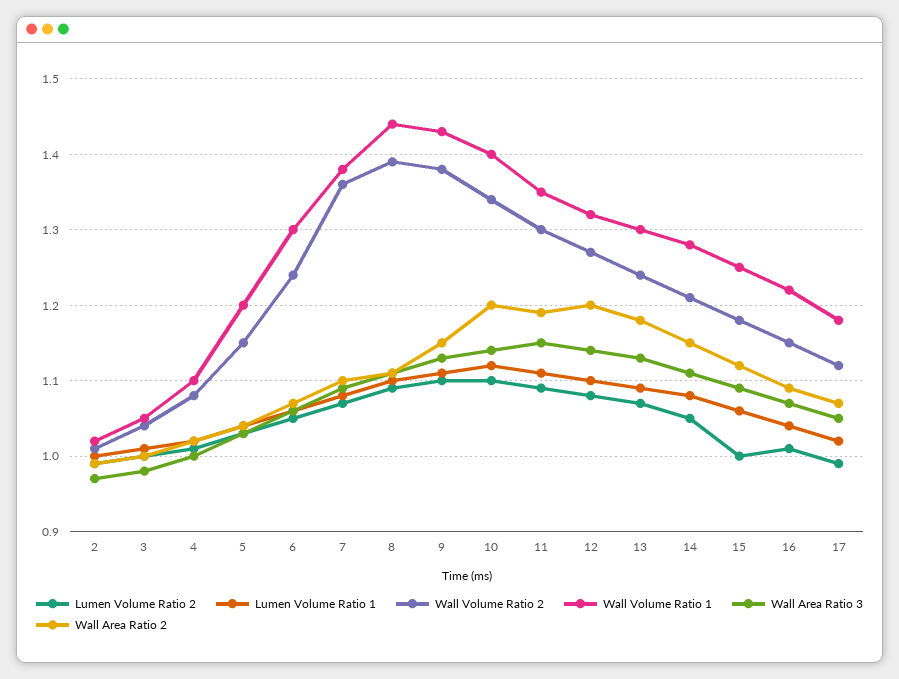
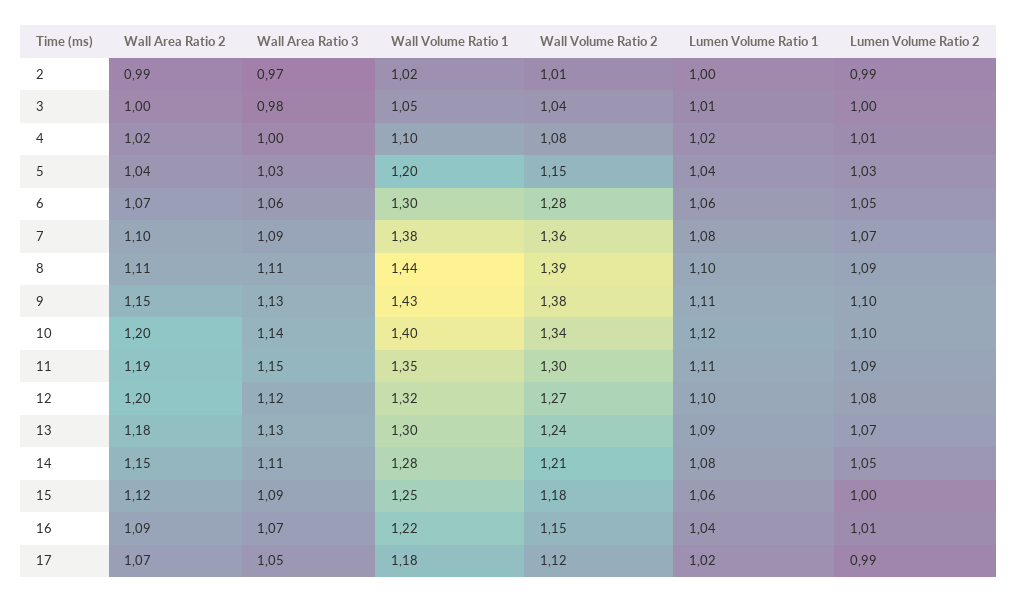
  {
    "Lumen Volume Ratio 2": {
      "2": 0.99,
      "3": 1,
      "4": 1.01,
      "5": 1.03,
      "6": 1.05,
      "7": 1.07,
      "8": 1.09,
      "9": 1.1,
      "10": 1.1,
      "11": 1.09,
      "12": 1.08,
      "13": 1.07,
      "14": 1.05,
      "15": 1,
      "16": 1.01,
      "17": 0.99
    },
    "Lumen Volume Ratio 1": {
      "2": 1,
      "3": 1.01,
      "4": 1.02,
      "5": 1.04,
      "6": 1.06,
      "7": 1.08,
      "8": 1.1,
      "9": 1.11,
      "10": 1.12,
      "11": 1.11,
      "12": 1.1,
      "13": 1.09,
      "14": 1.08,
      "15": 1.06,
      "16": 1.04,
      "17": 1.02
    },
    "Wall Volume Ratio 2": {
      "2": 1.01,
      "3": 1.04,
      "4": 1.08,
      "5": 1.15,
-     "6": 1.24,
+     "6": 1.28,
      "7": 1.36,
      "8": 1.39,
      "9": 1.38,
      "10": 1.34,
      "11": 1.3,
      "12": 1.27,
      "13": 1.24,
      "14": 1.21,
      "15": 1.18,
      "16": 1.15,
      "17": 1.12
    },
    "Wall Volume Ratio 1": {
      "2": 1.02,
      "3": 1.05,
      "4": 1.1,
      "5": 1.2,
      "6": 1.3,
      "7": 1.38,
      "8": 1.44,
      "9": 1.43,
      "10": 1.4,
      "11": 1.35,
      "12": 1.32,
      "13": 1.3,
      "14": 1.28,
      "15": 1.25,
      "16": 1.22,
      "17": 1.18
    },
    "Wall Area Ratio 3": {
      "2": 0.97,
      "3": 0.98,
      "4": 1,
      "5": 1.03,
      "6": 1.06,
      "7": 1.09,
      "8": 1.11,
      "9": 1.13,
      "10": 1.14,
      "11": 1.15,
-     "12": 1.14,
+     "12": 1.12,
      "13": 1.13,
      "14": 1.11,
      "15": 1.09,
      "16": 1.07,
      "17": 1.05
    },
    "Wall Area Ratio 2": {
      "2": 0.99,
      "3": 1,
      "4": 1.02,
      "5": 1.04,
      "6": 1.07,
      "7": 1.1,
      "8": 1.11,
      "9": 1.15,
      "10": 1.2,
      "11": 1.19,
      "12": 1.2,
      "13": 1.18,
      "14": 1.15,
      "15": 1.12,
      "16": 1.09,
      "17": 1.07
    }
  }

